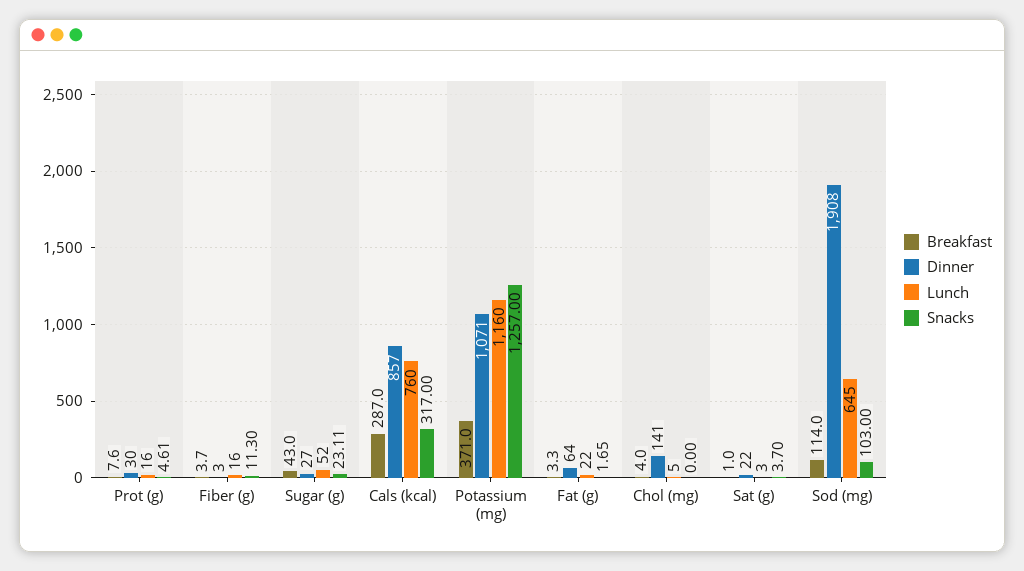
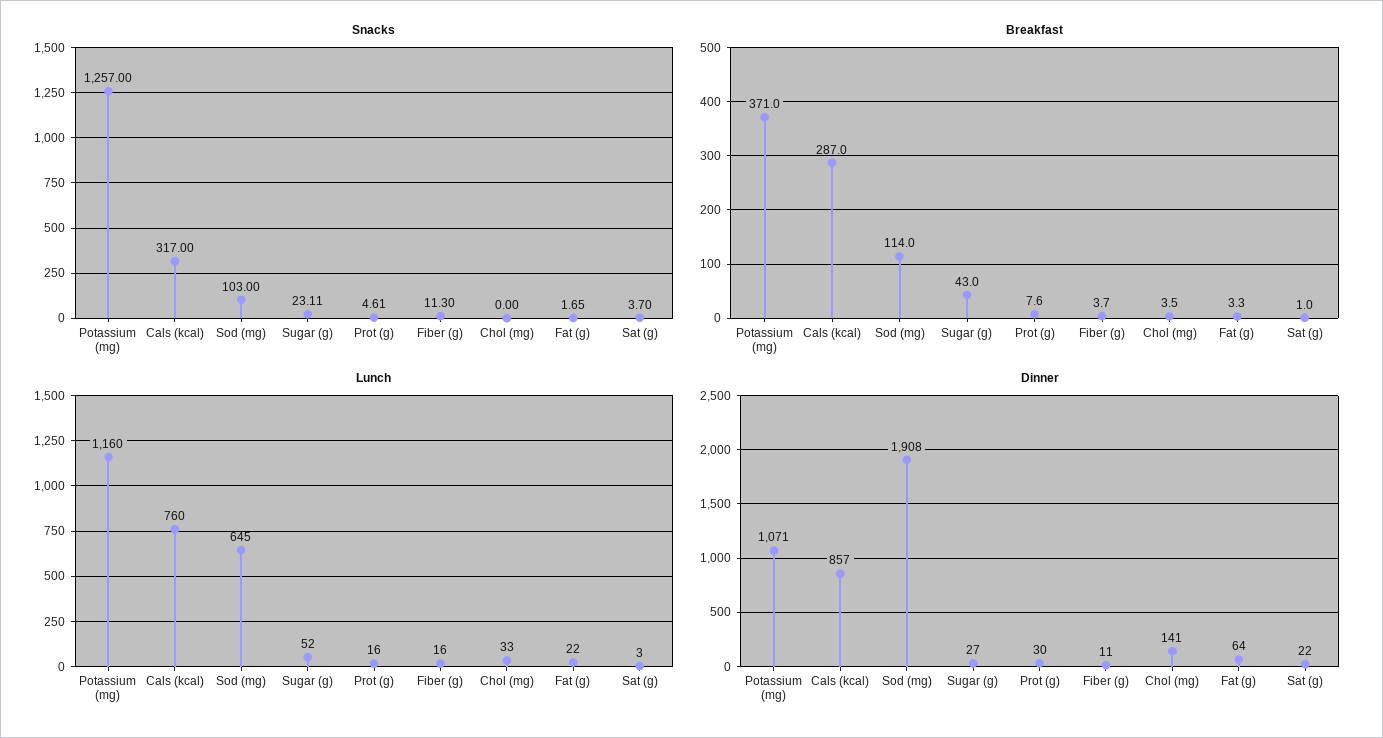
  {
    "Breakfast": {
      "Prot (g)": 7.6,
      "Fiber (g)": 3.7,
      "Sugar (g)": 43,
      "Cals (kcal)": 287,
      "Potassium (mg)": 371,
      "Fat (g)": 3.3,
-     "Chol (mg)": 4,
+     "Chol (mg)": 3.5,
      "Sat (g)": 1,
      "Sod (mg)": 114
    },
    "Dinner": {
      "Prot (g)": 30,
-     "Fiber (g)": 3,
+     "Fiber (g)": 11,
      "Sugar (g)": 27,
      "Cals (kcal)": 857,
      "Potassium (mg)": 1071,
      "Fat (g)": 64,
      "Chol (mg)": 141,
      "Sat (g)": 22,
      "Sod (mg)": 1908
    },
    "Lunch": {
      "Prot (g)": 16,
      "Fiber (g)": 16,
      "Sugar (g)": 52,
      "Cals (kcal)": 760,
      "Potassium (mg)": 1160,
      "Fat (g)": 22,
-     "Chol (mg)": 5,
+     "Chol (mg)": 33,
      "Sat (g)": 3,
      "Sod (mg)": 645
    },
    "Snacks": {
      "Prot (g)": 4.61,
      "Fiber (g)": 11.3,
      "Sugar (g)": 23.11,
      "Cals (kcal)": 317,
      "Potassium (mg)": 1257,
      "Fat (g)": 1.65,
      "Chol (mg)": 0,
      "Sat (g)": 3.7,
      "Sod (mg)": 103
    }
  }

